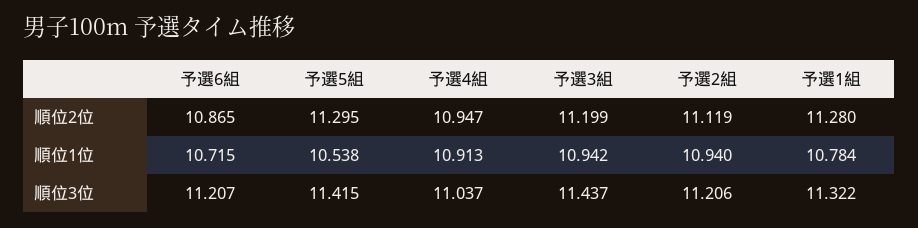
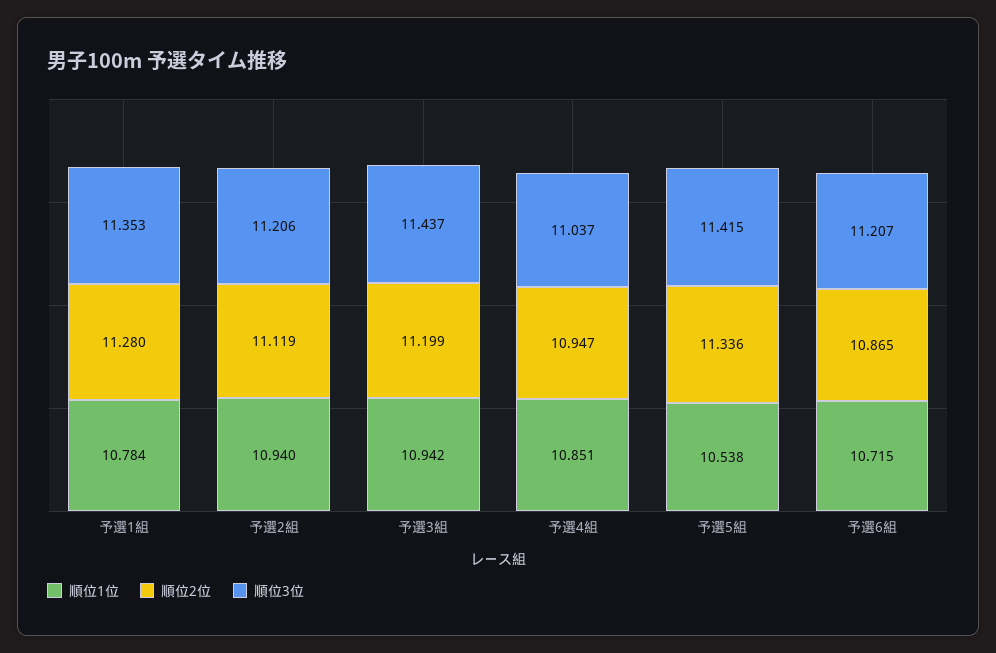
  {
    "順位2位": {
      "予選6組": 10.865,
-     "予選5組": 11.295,
+     "予選5組": 11.336,
      "予選4組": 10.947,
      "予選3組": 11.199,
      "予選2組": 11.119,
      "予選1組": 11.28
    },
    "順位1位": {
      "予選6組": 10.715,
      "予選5組": 10.538,
-     "予選4組": 10.913,
+     "予選4組": 10.851,
      "予選3組": 10.942,
      "予選2組": 10.94,
      "予選1組": 10.784
    },
    "順位3位": {
      "予選6組": 11.207,
      "予選5組": 11.415,
      "予選4組": 11.037,
      "予選3組": 11.437,
      "予選2組": 11.206,
-     "予選1組": 11.322
+     "予選1組": 11.353
    }
  }

